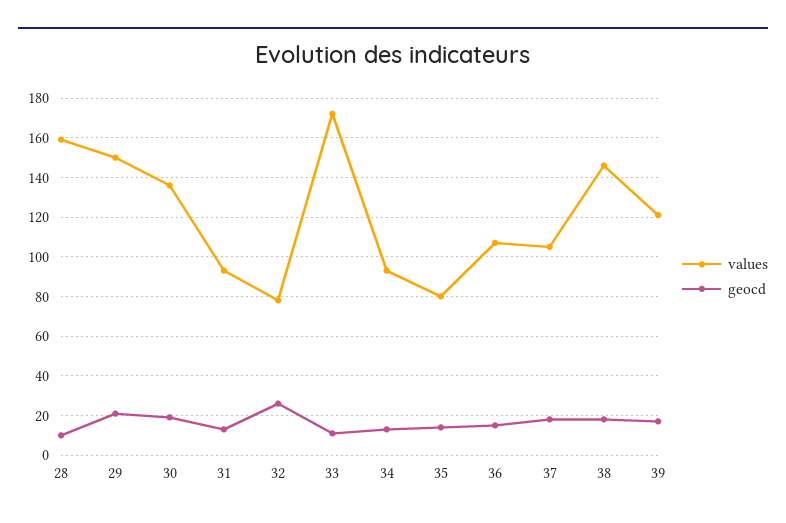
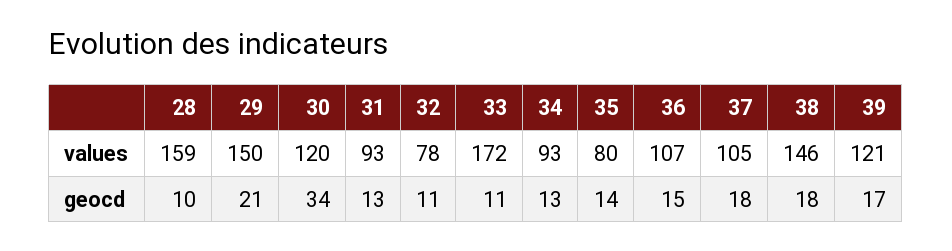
  {
    "values": {
      "28": 159,
      "29": 150,
-     "30": 135,
+     "30": 120,
      "31": 93,
      "32": 78,
      "33": 172,
      "34": 93,
      "35": 80,
      "36": 107,
      "37": 105,
      "38": 146,
      "39": 121
    },
    "geocd": {
      "28": 10,
      "29": 21,
-     "30": 20,
+     "30": 34,
      "31": 13,
-     "32": 25,
+     "32": 11,
      "33": 11,
      "34": 13,
      "35": 14,
      "36": 15,
      "37": 18,
      "38": 18,
      "39": 17
    }
  }

